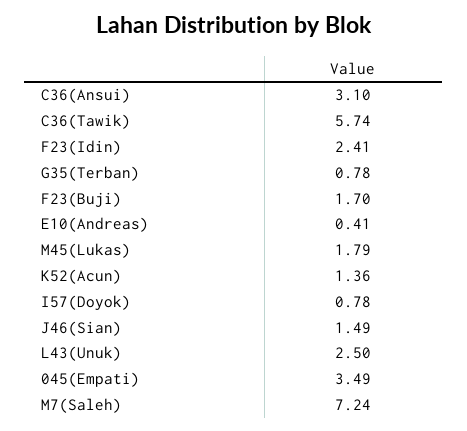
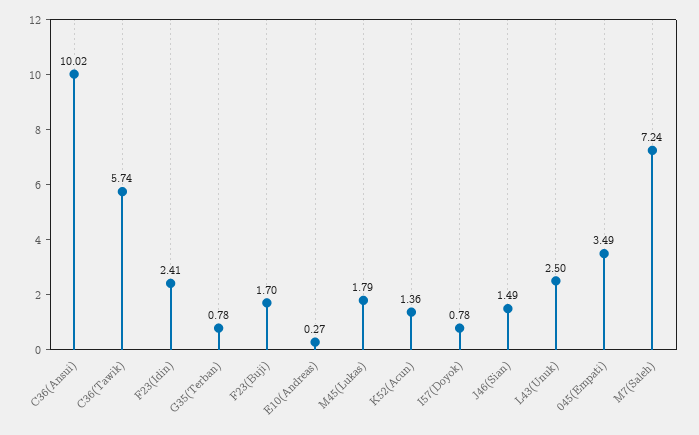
  {
-   "C36(Ansui)": 3.1,
+   "C36(Ansui)": 10.02,
    "C36(Tawik)": 5.74,
    "F23(Idin)": 2.41,
    "G35(Terban)": 0.78,
    "F23(Buji)": 1.7,
-   "E10(Andreas)": 0.41,
+   "E10(Andreas)": 0.27,
    "M45(Lukas)": 1.79,
    "K52(Acun)": 1.36,
    "I57(Doyok)": 0.78,
    "J46(Sian)": 1.49,
    "L43(Unuk)": 2.5,
    "045(Empati)": 3.49,
    "M7(Saleh)": 7.24
  }

